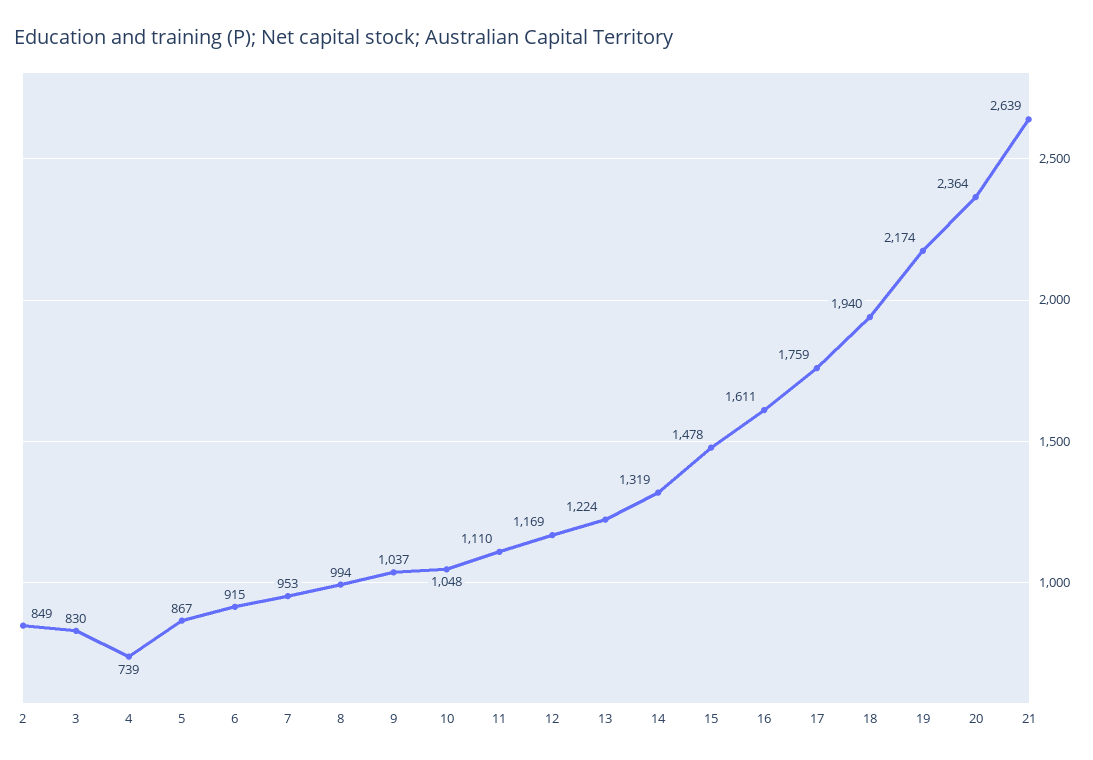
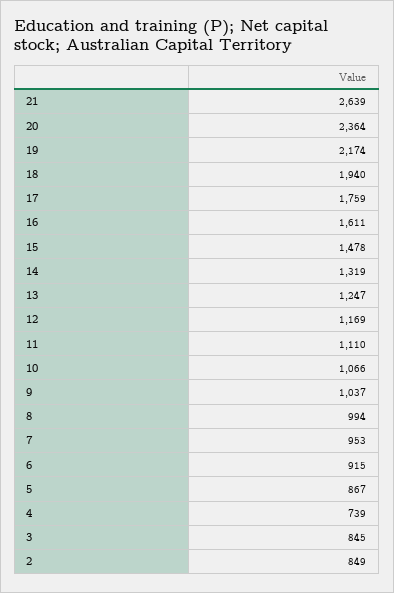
  {
    "2": 849,
-   "3": 830,
+   "3": 845,
    "4": 739,
    "5": 867,
    "6": 915,
    "7": 953,
    "8": 994,
    "9": 1037,
-   "10": 1048,
+   "10": 1066,
    "11": 1110,
    "12": 1169,
-   "13": 1224,
+   "13": 1247,
    "14": 1319,
    "15": 1478,
    "16": 1611,
    "17": 1759,
    "18": 1940,
    "19": 2174,
    "20": 2364,
    "21": 2639
  }

